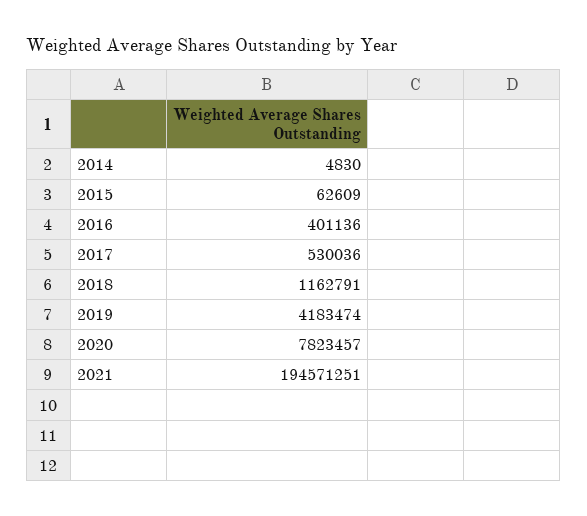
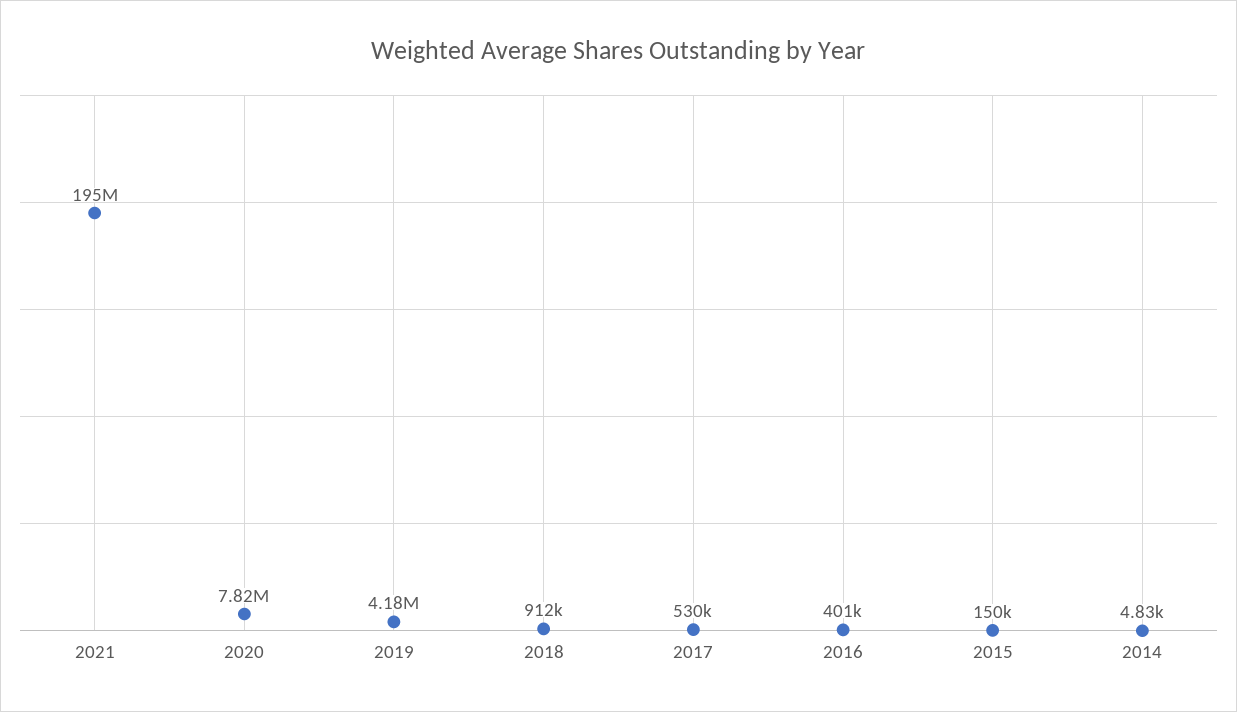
  {
    "2014": 4830,
-   "2015": 62609,
+   "2015": 150000,
    "2016": 401136,
    "2017": 530036,
-   "2018": 1162791,
+   "2018": 912000,
    "2019": 4183474,
    "2020": 7823457,
    "2021": 194571251
  }

